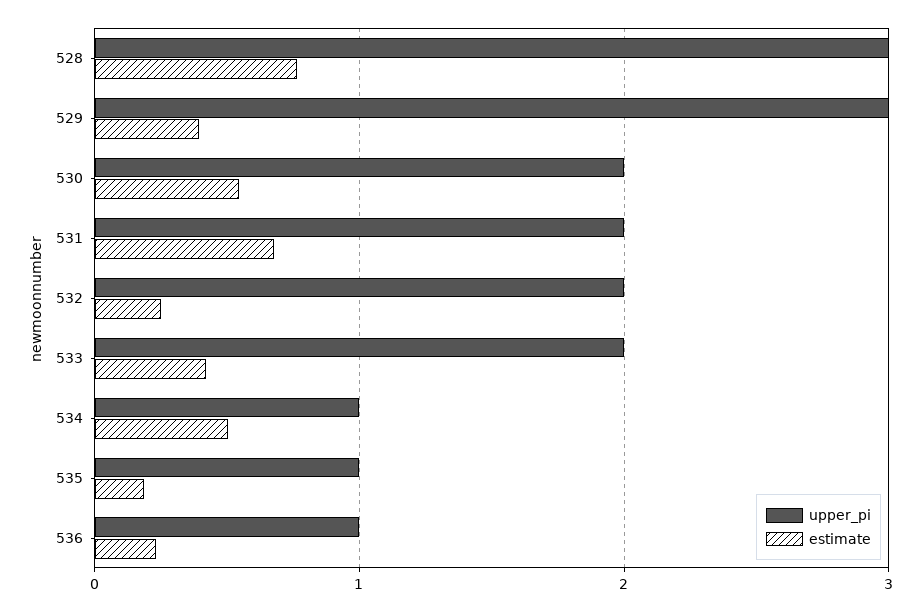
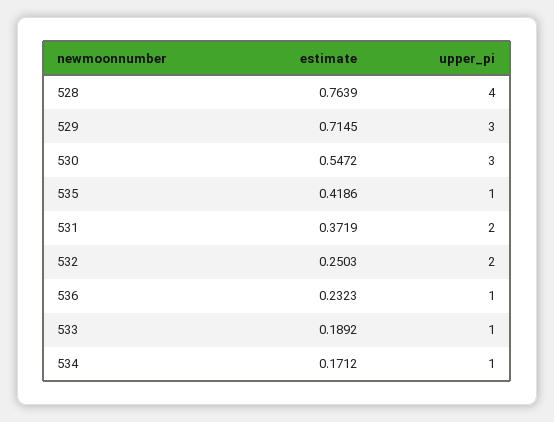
  {
    "upper_pi": {
-     "528": 3,
+     "528": 4,
      "529": 3,
-     "530": 2,
+     "530": 3,
      "531": 2,
      "532": 2,
-     "533": 2,
+     "533": 1,
      "534": 1,
      "535": 1,
      "536": 1
    },
    "estimate": {
      "528": 0.7639,
-     "529": 0.4,
+     "529": 0.7145,
      "530": 0.5472,
-     "531": 0.7,
+     "531": 0.3719,
      "532": 0.2503,
-     "533": 0.4,
+     "533": 0.1892,
-     "534": 0.5,
+     "534": 0.1712,
-     "535": 0.2,
+     "535": 0.4186,
      "536": 0.2323
    }
  }

